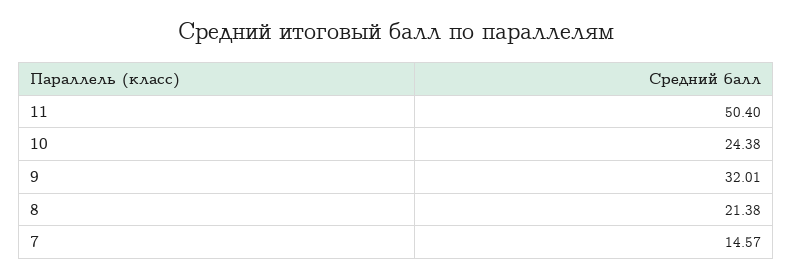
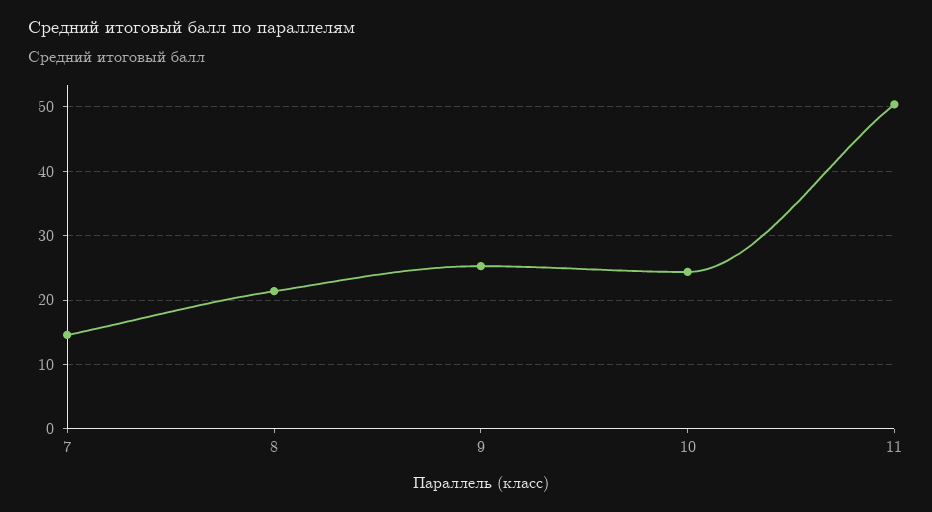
  {
    "11": 50.4,
    "10": 24.38,
-   "9": 32.01,
+   "9": 25,
    "8": 21.38,
    "7": 14.57
  }

